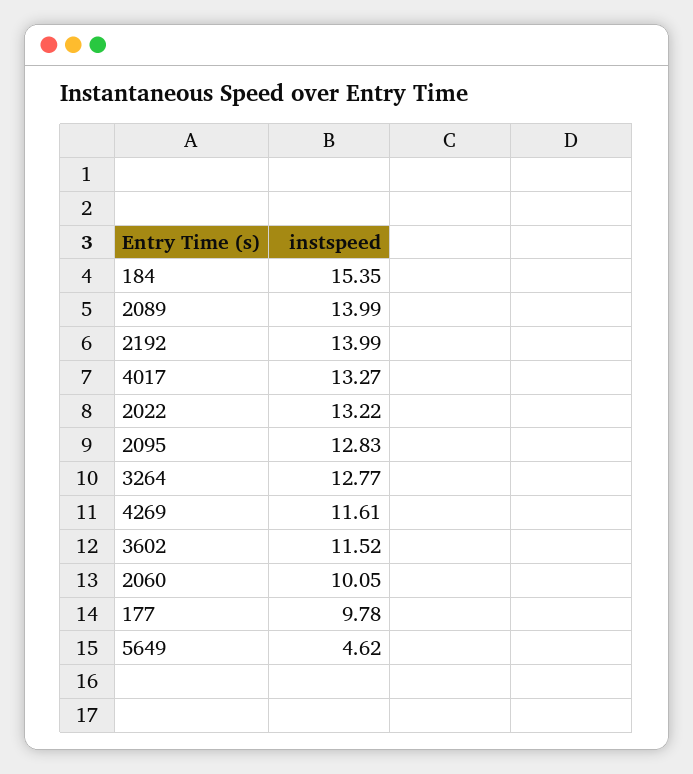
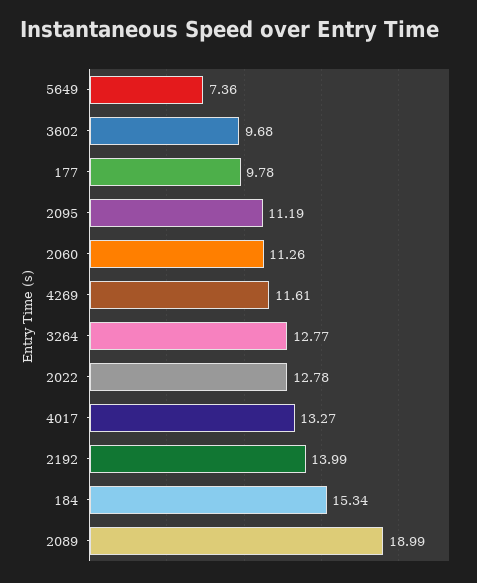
  {
-   "184": 15.35,
+   "184": 15.34,
-   "2089": 13.99,
+   "2089": 18.99,
    "2192": 13.99,
    "4017": 13.27,
-   "2022": 13.22,
+   "2022": 12.78,
-   "2095": 12.83,
+   "2095": 11.19,
    "3264": 12.77,
    "4269": 11.61,
-   "3602": 11.52,
+   "3602": 9.68,
-   "2060": 10.05,
+   "2060": 11.26,
    "177": 9.78,
-   "5649": 4.62
+   "5649": 7.36
  }

